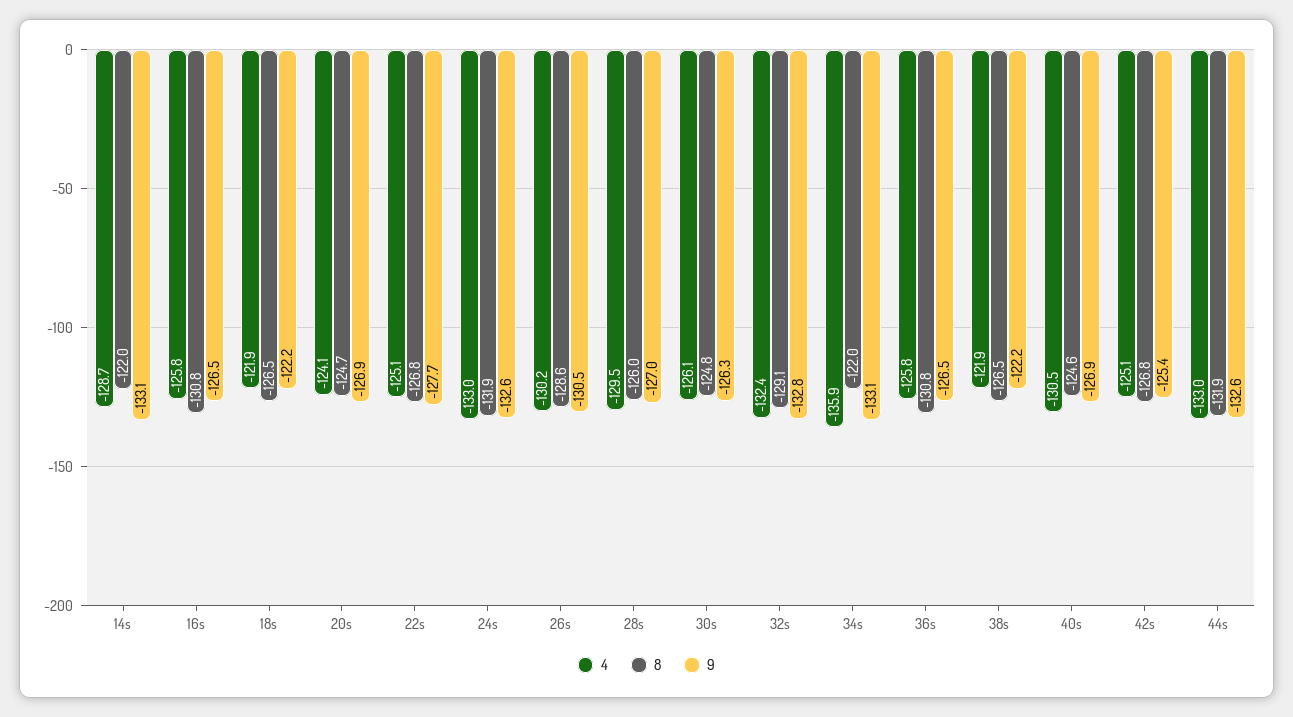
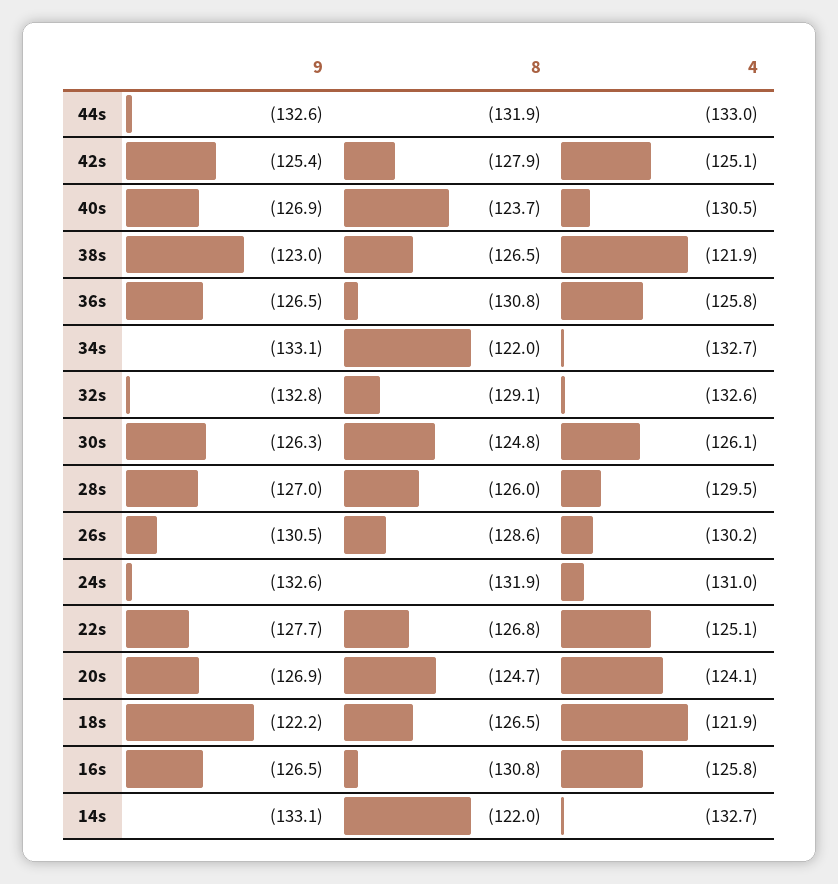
  {
    "4": {
-     "14s": -128.7,
+     "14s": -132.7,
      "16s": -125.8,
      "18s": -121.9,
      "20s": -124.1,
      "22s": -125.1,
-     "24s": -133,
+     "24s": -131,
      "26s": -130.2,
      "28s": -129.5,
      "30s": -126.1,
-     "32s": -132.4,
+     "32s": -132.6,
-     "34s": -135.9,
+     "34s": -132.7,
      "36s": -125.8,
      "38s": -121.9,
      "40s": -130.5,
      "42s": -125.1,
      "44s": -133
    },
    "8": {
      "14s": -122,
      "16s": -130.8,
      "18s": -126.5,
      "20s": -124.7,
      "22s": -126.8,
      "24s": -131.9,
      "26s": -128.6,
      "28s": -126,
      "30s": -124.8,
      "32s": -129.1,
      "34s": -122,
      "36s": -130.8,
      "38s": -126.5,
-     "40s": -124.6,
+     "40s": -123.7,
-     "42s": -126.8,
+     "42s": -127.9,
      "44s": -131.9
    },
    "9": {
      "14s": -133.1,
      "16s": -126.5,
      "18s": -122.2,
      "20s": -126.9,
      "22s": -127.7,
      "24s": -132.6,
      "26s": -130.5,
      "28s": -127,
      "30s": -126.3,
      "32s": -132.8,
      "34s": -133.1,
      "36s": -126.5,
-     "38s": -122.2,
+     "38s": -123,
      "40s": -126.9,
      "42s": -125.4,
      "44s": -132.6
    }
  }

